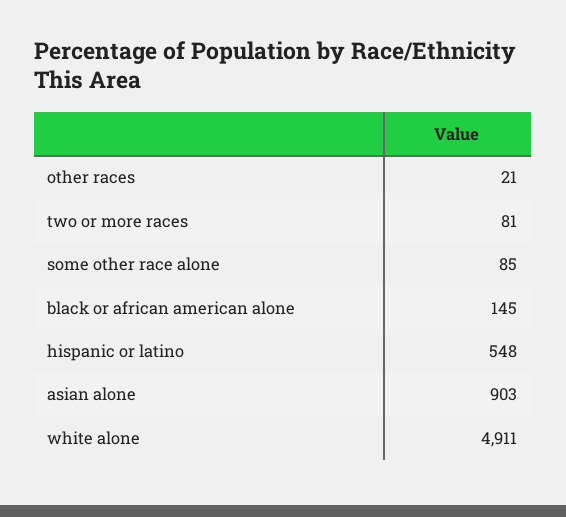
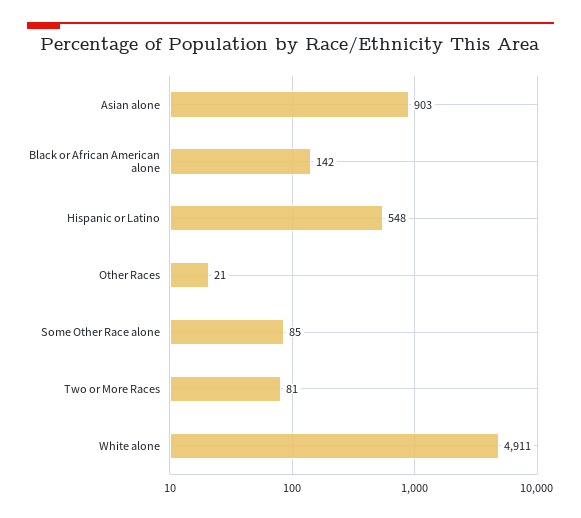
  {
    "other races": 21,
    "two or more races": 81,
    "some other race alone": 85,
-   "black or african american alone": 145,
+   "black or african american alone": 142,
    "hispanic or latino": 548,
    "asian alone": 903,
    "white alone": 4911
  }

